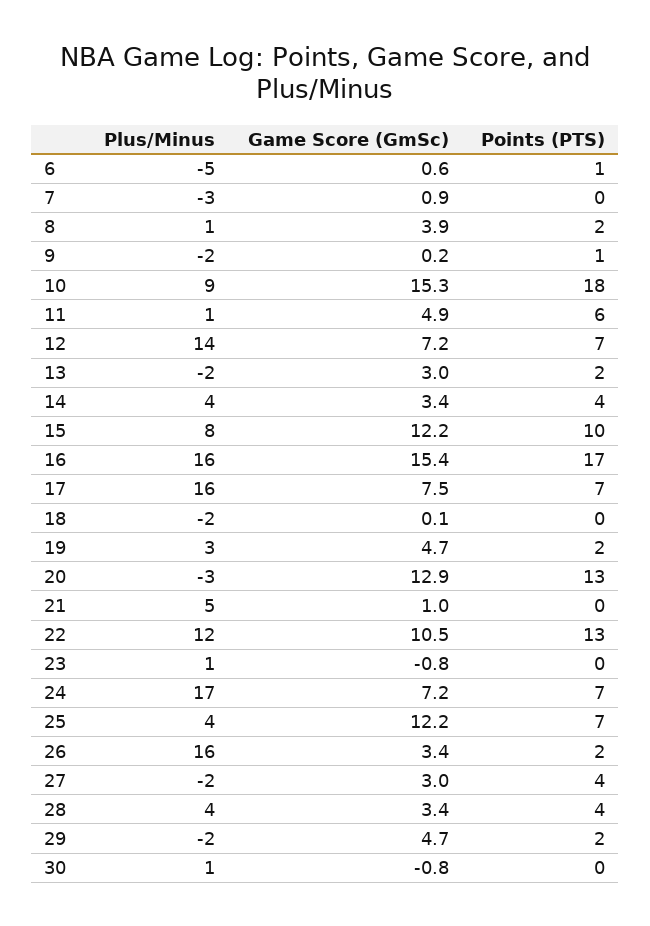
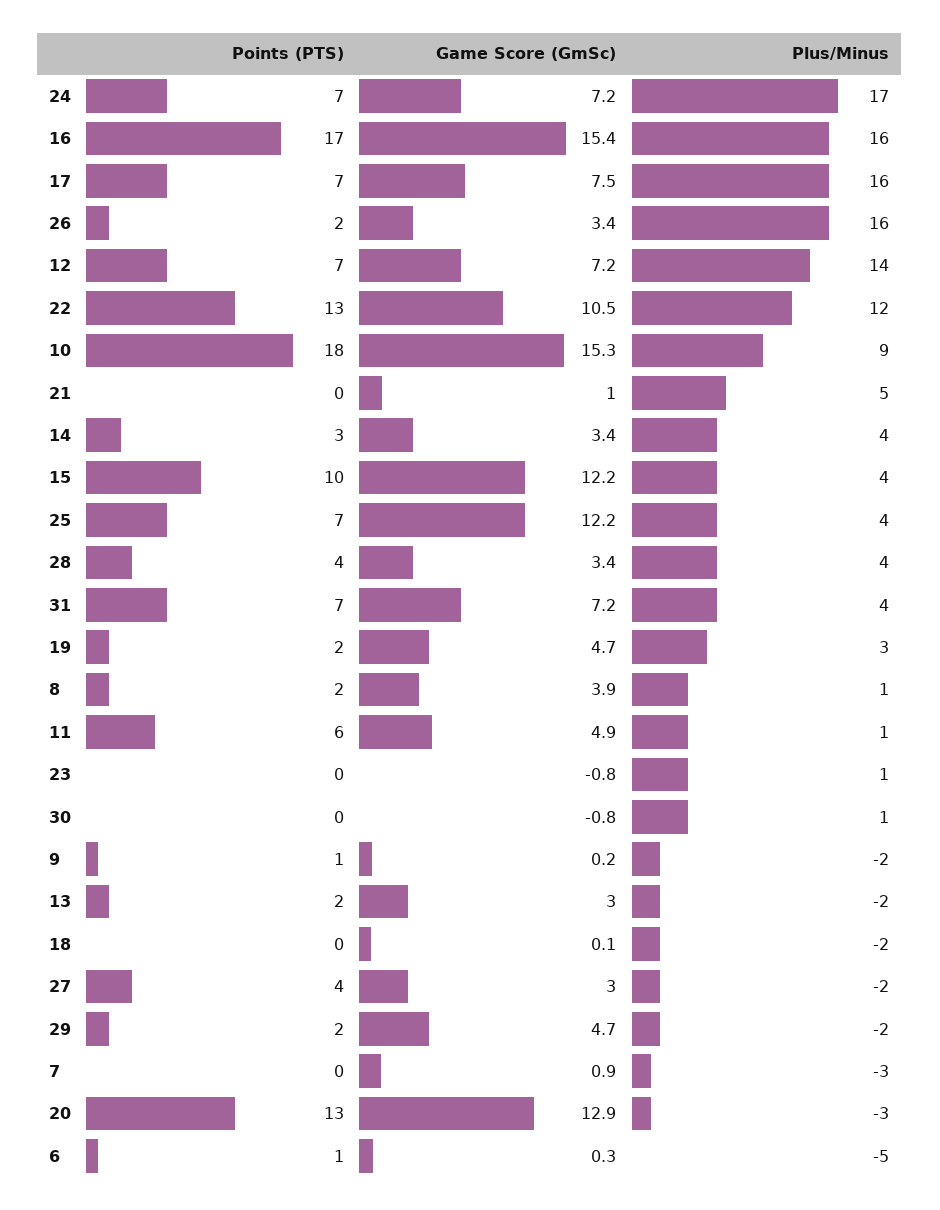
  {
    "Plus/Minus": {
      "6": -5,
      "7": -3,
      "8": 1,
      "9": -2,
      "10": 9,
      "11": 1,
      "12": 14,
      "13": -2,
      "14": 4,
-     "15": 8,
+     "15": 4,
      "16": 16,
      "17": 16,
      "18": -2,
      "19": 3,
      "20": -3,
      "21": 5,
      "22": 12,
      "23": 1,
      "24": 17,
      "25": 4,
      "26": 16,
      "27": -2,
      "28": 4,
      "29": -2,
-     "30": 1
+     "30": 1,
+     "31": 4
    },
    "Game Score (GmSc)": {
-     "6": 0.6,
+     "6": 0.3,
      "7": 0.9,
      "8": 3.9,
      "9": 0.2,
      "10": 15.3,
      "11": 4.9,
      "12": 7.2,
      "13": 3,
      "14": 3.4,
      "15": 12.2,
      "16": 15.4,
      "17": 7.5,
      "18": 0.1,
      "19": 4.7,
      "20": 12.9,
      "21": 1,
      "22": 10.5,
      "23": -0.8,
      "24": 7.2,
      "25": 12.2,
      "26": 3.4,
      "27": 3,
      "28": 3.4,
      "29": 4.7,
-     "30": -0.8
+     "30": -0.8,
+     "31": 7.2
    },
    "Points (PTS)": {
      "6": 1,
      "7": 0,
      "8": 2,
      "9": 1,
      "10": 18,
      "11": 6,
      "12": 7,
      "13": 2,
-     "14": 4,
+     "14": 3,
      "15": 10,
      "16": 17,
      "17": 7,
      "18": 0,
      "19": 2,
      "20": 13,
      "21": 0,
      "22": 13,
      "23": 0,
      "24": 7,
      "25": 7,
      "26": 2,
      "27": 4,
      "28": 4,
      "29": 2,
-     "30": 0
+     "30": 0,
+     "31": 7
    }
  }

